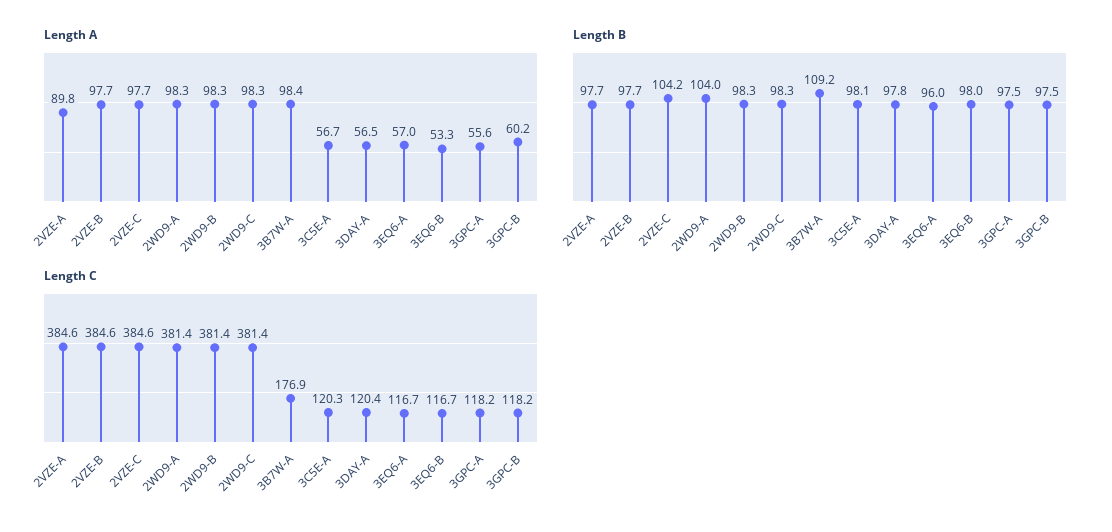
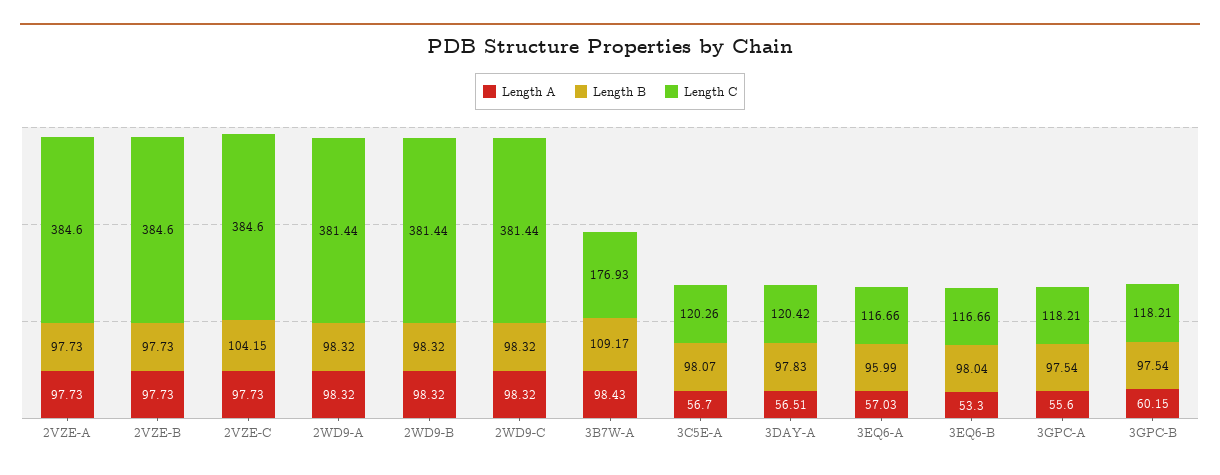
  {
    "Length A": {
-     "2VZE-A": 89.8,
+     "2VZE-A": 97.73,
      "2VZE-B": 97.73,
      "2VZE-C": 97.73,
      "2WD9-A": 98.32,
      "2WD9-B": 98.32,
      "2WD9-C": 98.32,
      "3B7W-A": 98.43,
      "3C5E-A": 56.7,
      "3DAY-A": 56.51,
      "3EQ6-A": 57.03,
      "3EQ6-B": 53.3,
      "3GPC-A": 55.6,
      "3GPC-B": 60.15
    },
    "Length B": {
      "2VZE-A": 97.73,
      "2VZE-B": 97.73,
      "2VZE-C": 104.15,
-     "2WD9-A": 104,
+     "2WD9-A": 98.32,
      "2WD9-B": 98.32,
      "2WD9-C": 98.32,
      "3B7W-A": 109.17,
      "3C5E-A": 98.07,
      "3DAY-A": 97.83,
      "3EQ6-A": 95.99,
      "3EQ6-B": 98.04,
      "3GPC-A": 97.54,
      "3GPC-B": 97.54
    },
    "Length C": {
      "2VZE-A": 384.6,
      "2VZE-B": 384.6,
      "2VZE-C": 384.6,
      "2WD9-A": 381.44,
      "2WD9-B": 381.44,
      "2WD9-C": 381.44,
      "3B7W-A": 176.93,
      "3C5E-A": 120.26,
      "3DAY-A": 120.42,
      "3EQ6-A": 116.66,
      "3EQ6-B": 116.66,
      "3GPC-A": 118.21,
      "3GPC-B": 118.21
    }
  }

